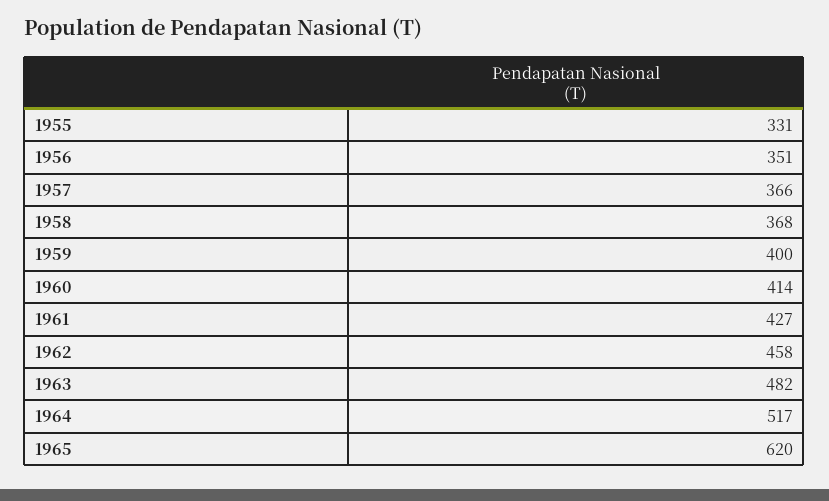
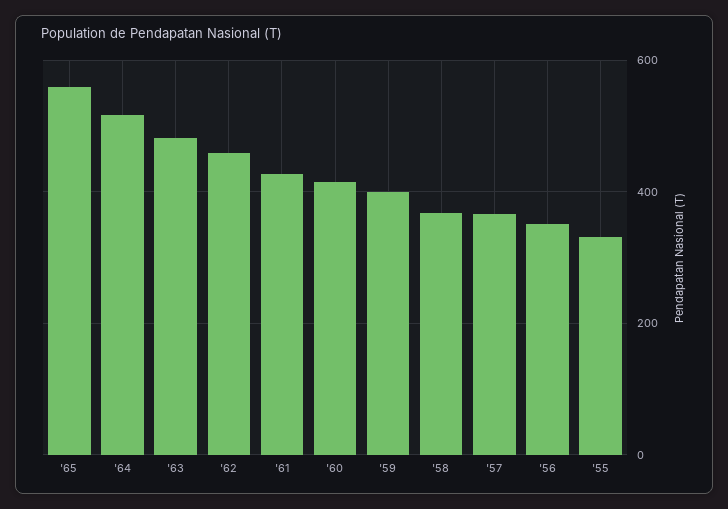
  {
    "1955": 331,
    "1956": 351,
    "1957": 366,
    "1958": 368,
    "1959": 400,
    "1960": 414,
    "1961": 427,
    "1962": 458,
    "1963": 482,
    "1964": 517,
-   "1965": 620
+   "1965": 560
  }

